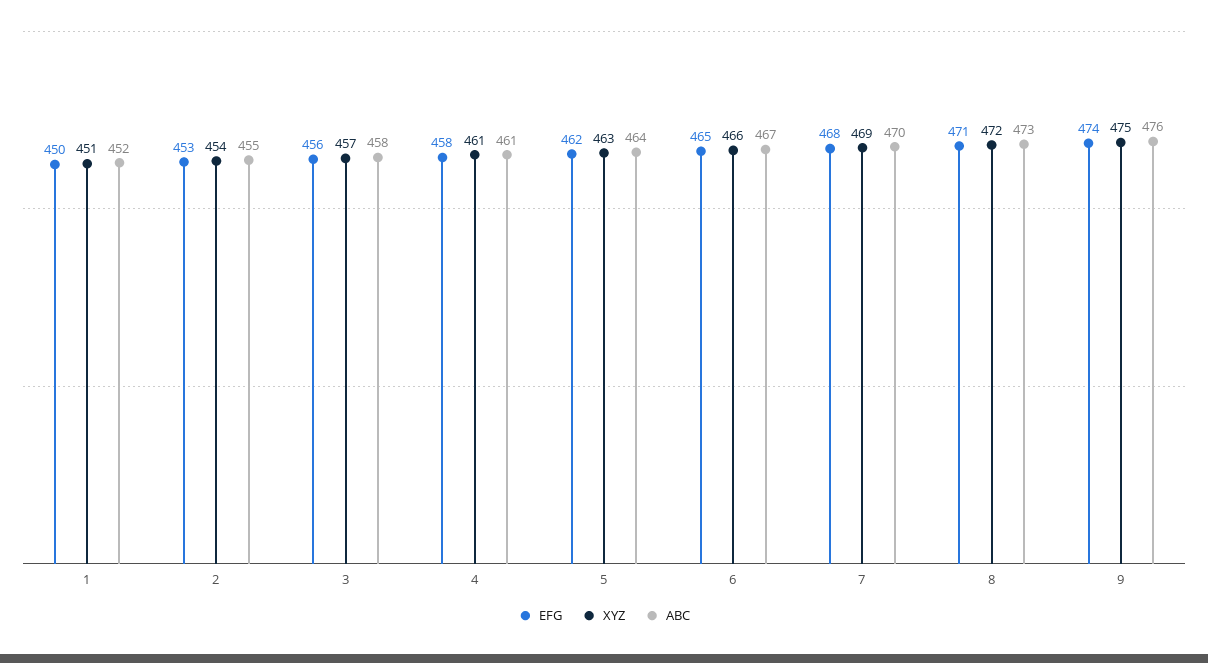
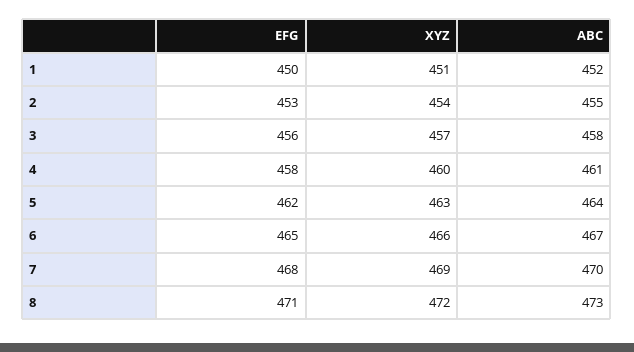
  {
    "EFG": {
      "1": 450,
      "2": 453,
      "3": 456,
      "4": 458,
      "5": 462,
      "6": 465,
      "7": 468,
-     "8": 471,
+     "8": 471
-     "9": 474
    },
    "XYZ": {
      "1": 451,
      "2": 454,
      "3": 457,
-     "4": 461,
+     "4": 460,
      "5": 463,
      "6": 466,
      "7": 469,
-     "8": 472,
+     "8": 472
-     "9": 475
    },
    "ABC": {
      "1": 452,
      "2": 455,
      "3": 458,
      "4": 461,
      "5": 464,
      "6": 467,
      "7": 470,
-     "8": 473,
+     "8": 473
-     "9": 476
    }
  }

